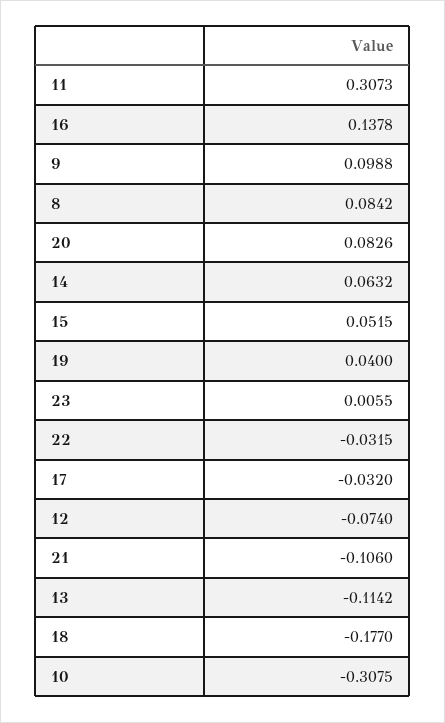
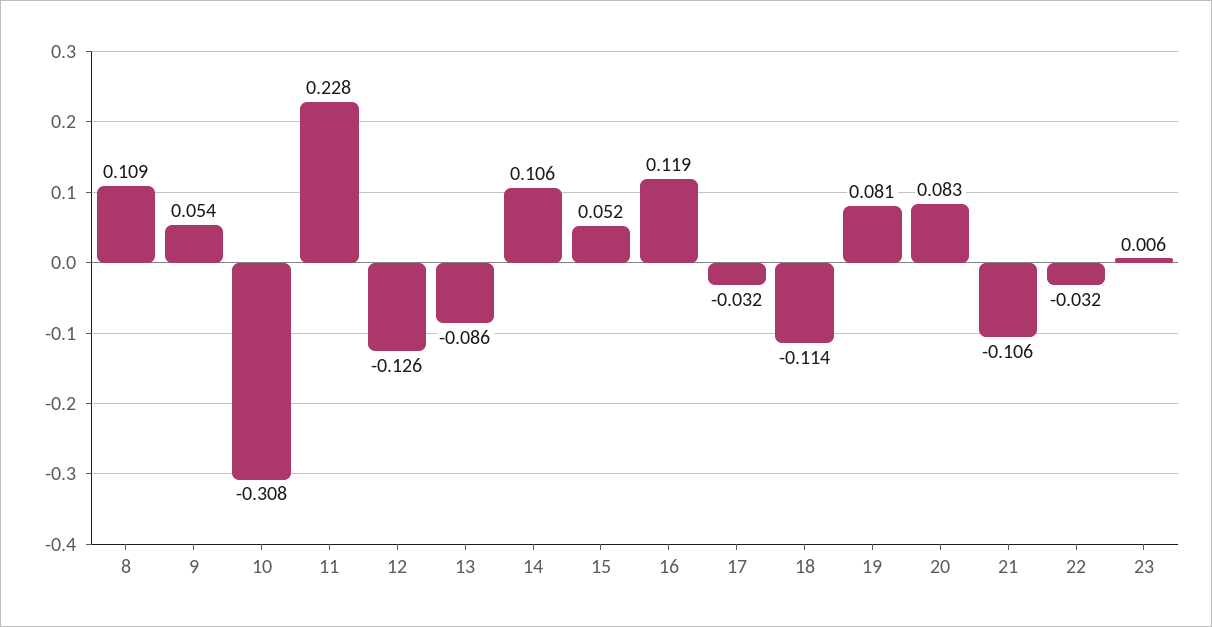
  {
-   "11": 0.3073,
+   "11": 0.228,
-   "16": 0.1378,
+   "16": 0.119,
-   "9": 0.0988,
+   "9": 0.054,
-   "8": 0.0842,
+   "8": 0.109,
    "20": 0.0826,
-   "14": 0.0632,
+   "14": 0.106,
    "15": 0.0515,
-   "19": 0.04,
+   "19": 0.081,
    "23": 0.0055,
    "22": -0.0315,
    "17": -0.032,
-   "12": -0.074,
+   "12": -0.126,
    "21": -0.106,
-   "13": -0.1142,
+   "13": -0.086,
-   "18": -0.177,
+   "18": -0.114,
    "10": -0.3075
  }

